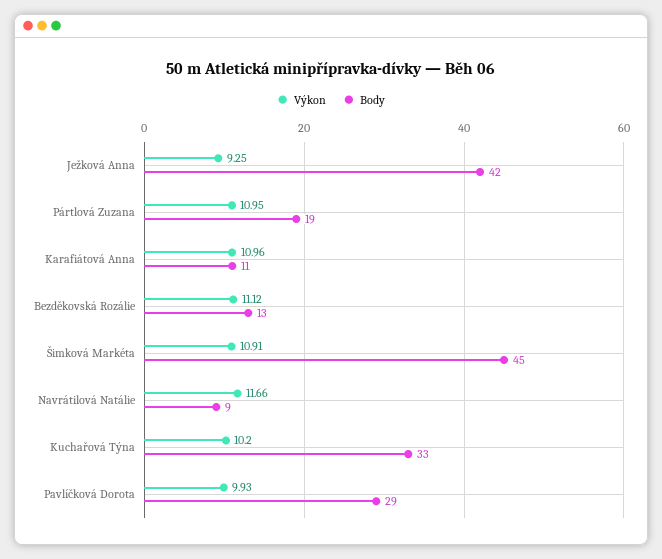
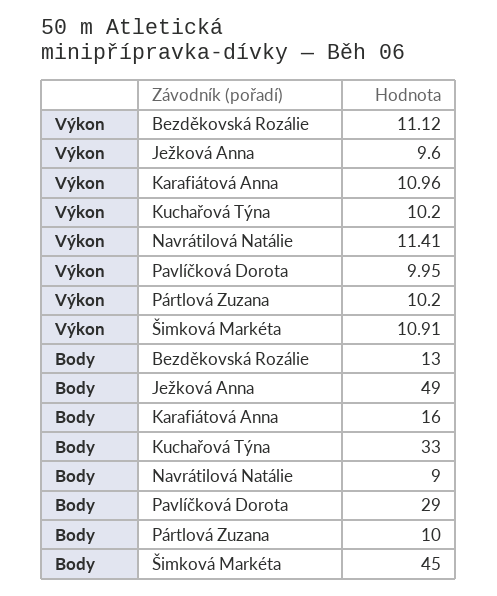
  {
    "Výkon": {
-     "Ježková Anna": 9.25,
+     "Ježková Anna": 9.6,
-     "Pártlová Zuzana": 10.95,
+     "Pártlová Zuzana": 10.2,
      "Karafiátová Anna": 10.96,
      "Bezděkovská Rozálie": 11.12,
      "Šimková Markéta": 10.91,
-     "Navrátilová Natálie": 11.66,
+     "Navrátilová Natálie": 11.41,
      "Kuchařová Týna": 10.2,
-     "Pavlíčková Dorota": 9.93
+     "Pavlíčková Dorota": 9.95
    },
    "Body": {
-     "Ježková Anna": 42,
+     "Ježková Anna": 49,
-     "Pártlová Zuzana": 19,
+     "Pártlová Zuzana": 10,
-     "Karafiátová Anna": 11,
+     "Karafiátová Anna": 16,
      "Bezděkovská Rozálie": 13,
      "Šimková Markéta": 45,
      "Navrátilová Natálie": 9,
      "Kuchařová Týna": 33,
      "Pavlíčková Dorota": 29
    }
  }

